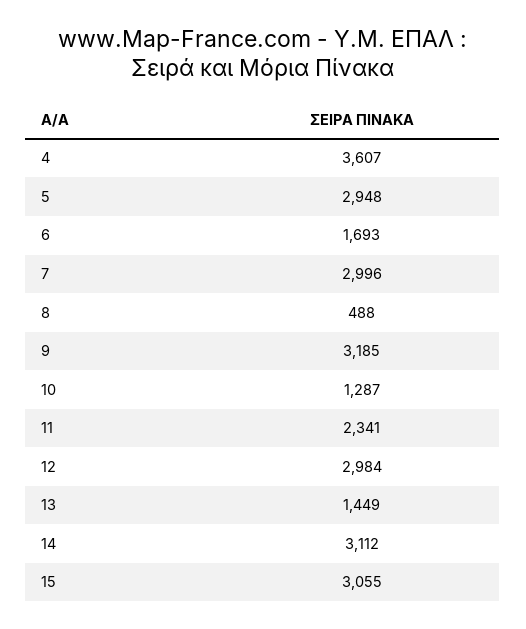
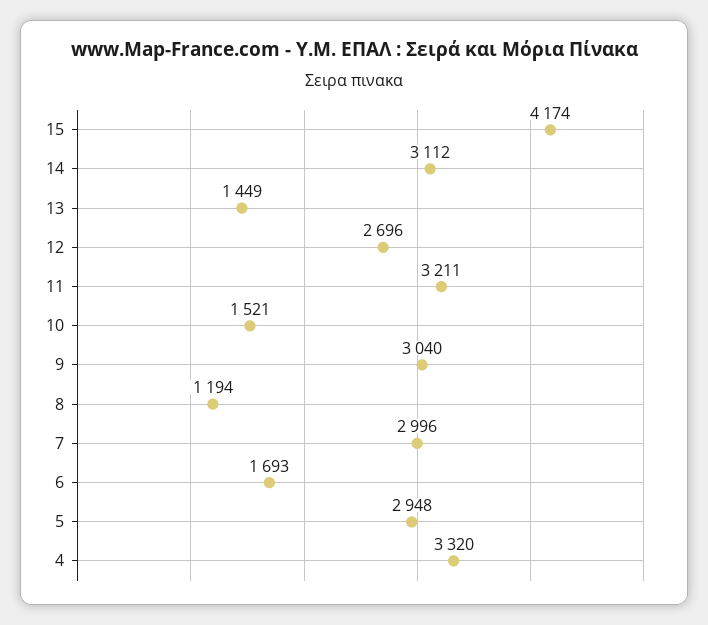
  {
-   "4": 3607,
+   "4": 3320,
    "5": 2948,
    "6": 1693,
    "7": 2996,
-   "8": 488,
+   "8": 1194,
-   "9": 3185,
+   "9": 3040,
-   "10": 1287,
+   "10": 1521,
-   "11": 2341,
+   "11": 3211,
-   "12": 2984,
+   "12": 2696,
    "13": 1449,
    "14": 3112,
-   "15": 3055
+   "15": 4174
  }

